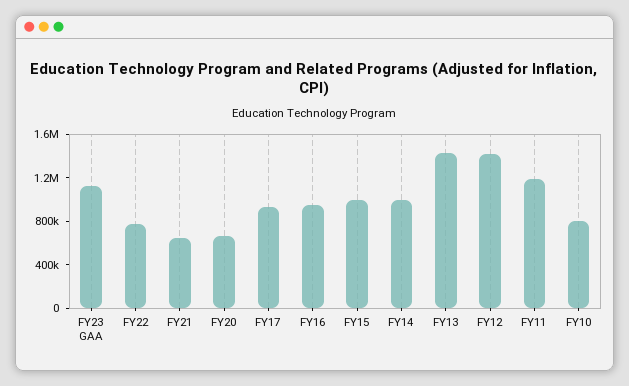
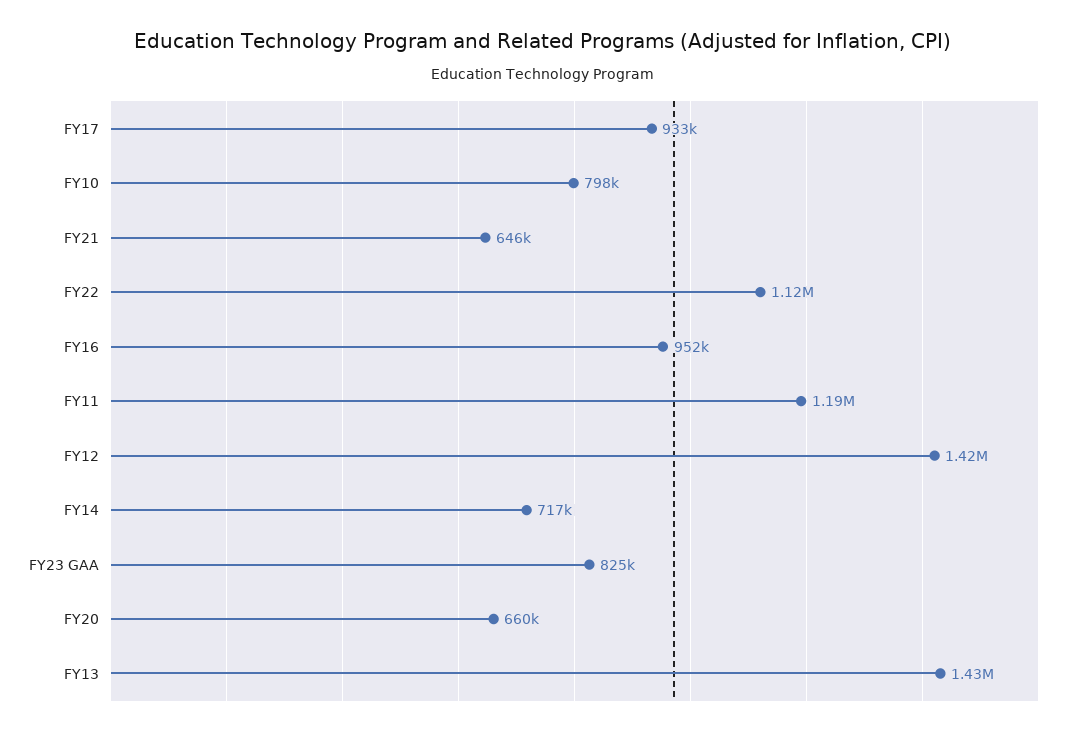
  {
-   "FY23 GAA": 1100000,
+   "FY23 GAA": 825000,
-   "FY22": 800000,
+   "FY22": 1120000,
    "FY21": 646000,
    "FY20": 660000,
    "FY17": 933000,
    "FY16": 952000,
-   "FY15": 1000000,
-   "FY14": 1000000,
+   "FY14": 717000,
    "FY13": 1430000,
    "FY12": 1420000,
    "FY11": 1190000,
    "FY10": 798000
  }

